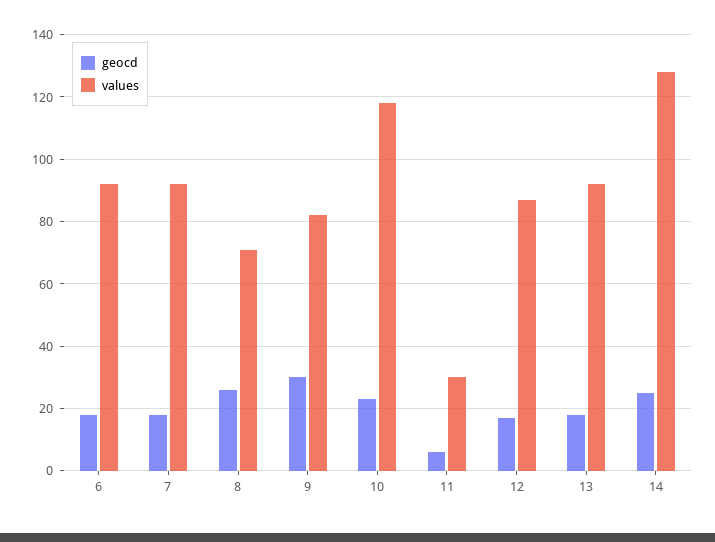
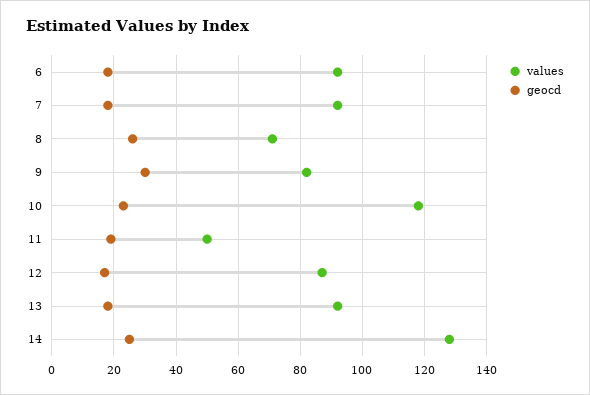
  {
    "geocd": {
      "6": 20,
      "7": 20,
      "8": 25,
      "9": 30,
      "10": 25,
-     "11": 5,
+     "11": 20,
      "12": 15,
      "13": 20,
      "14": 25
    },
    "values": {
      "6": 90,
      "7": 90,
      "8": 70,
      "9": 80,
      "10": 120,
-     "11": 30,
+     "11": 50,
      "12": 85,
      "13": 90,
      "14": 130
    }
  }

